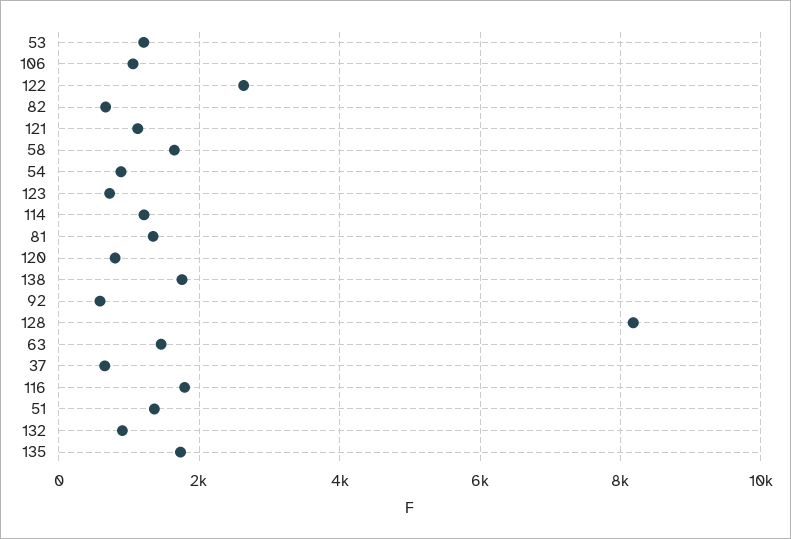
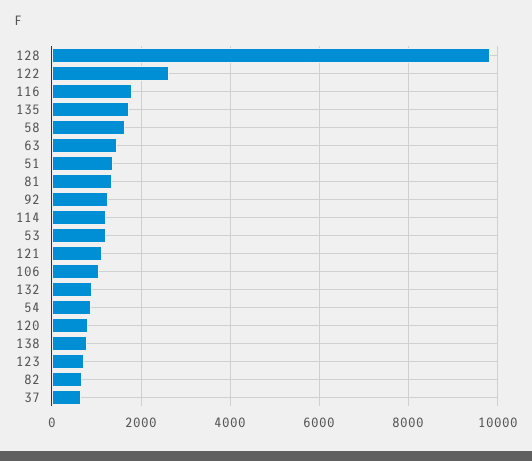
  {
    "53": 1200,
    "106": 1000,
    "122": 2600,
    "82": 600,
    "121": 1200,
    "58": 1600,
    "54": 800,
    "123": 800,
    "114": 1200,
    "81": 1400,
    "120": 800,
-   "138": 1800,
+   "138": 800,
-   "92": 600,
+   "92": 1200,
-   "128": 8200,
+   "128": 9800,
    "63": 1400,
    "37": 600,
    "116": 1800,
    "51": 1400,
    "132": 1000,
    "135": 1800
  }

